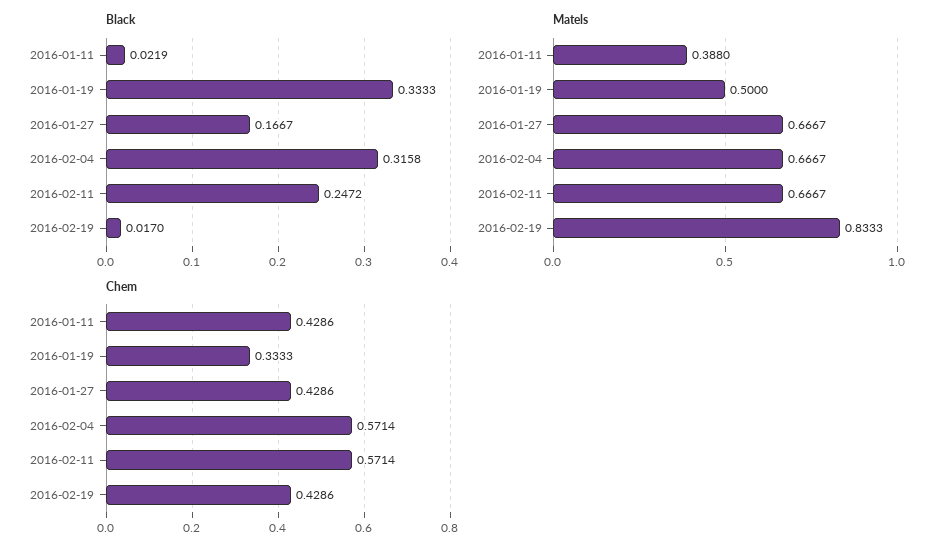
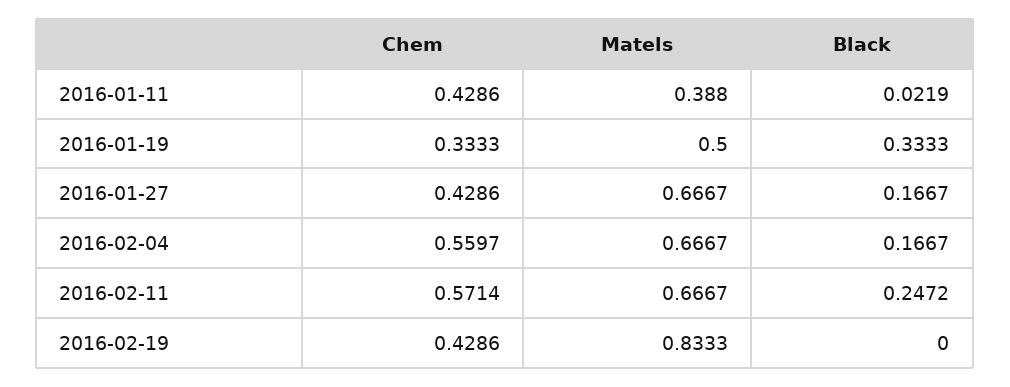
  {
    "Black": {
      "2016-01-11": 0.0219,
      "2016-01-19": 0.3333,
      "2016-01-27": 0.1667,
-     "2016-02-04": 0.3158,
+     "2016-02-04": 0.1667,
      "2016-02-11": 0.2472,
-     "2016-02-19": 0.017
+     "2016-02-19": 0
    },
    "Matels": {
      "2016-01-11": 0.388,
      "2016-01-19": 0.5,
      "2016-01-27": 0.6667,
      "2016-02-04": 0.6667,
      "2016-02-11": 0.6667,
      "2016-02-19": 0.8333
    },
    "Chem": {
      "2016-01-11": 0.4286,
      "2016-01-19": 0.3333,
      "2016-01-27": 0.4286,
-     "2016-02-04": 0.5714,
+     "2016-02-04": 0.5597,
      "2016-02-11": 0.5714,
      "2016-02-19": 0.4286
    }
  }

